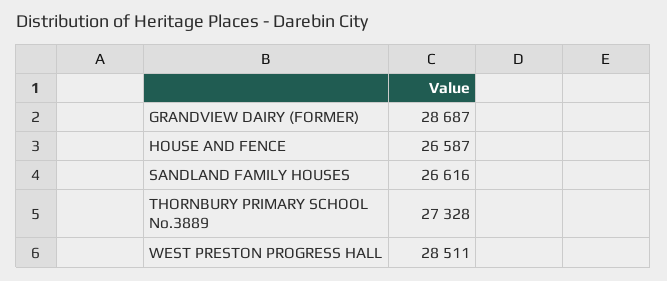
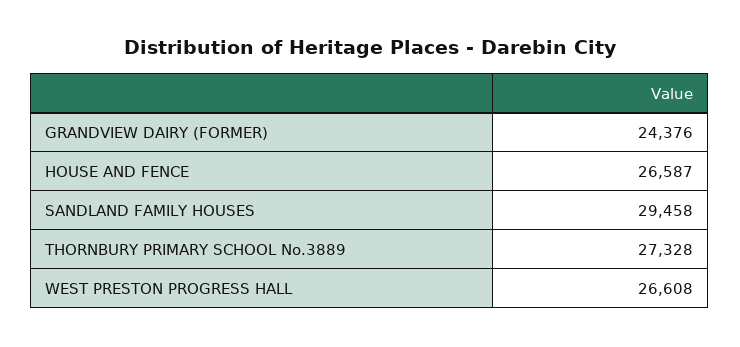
  {
-   "GRANDVIEW DAIRY (FORMER)": 28687,
+   "GRANDVIEW DAIRY (FORMER)": 24376,
    "HOUSE AND FENCE": 26587,
-   "SANDLAND FAMILY HOUSES": 26616,
+   "SANDLAND FAMILY HOUSES": 29458,
    "THORNBURY PRIMARY SCHOOL No.3889": 27328,
-   "WEST PRESTON PROGRESS HALL": 28511
+   "WEST PRESTON PROGRESS HALL": 26608
  }

